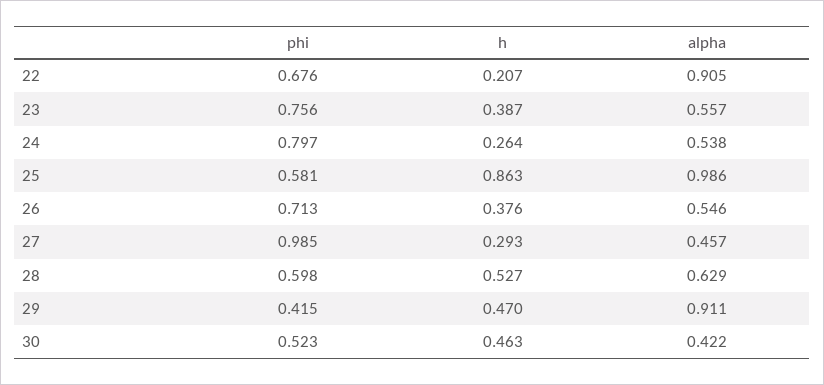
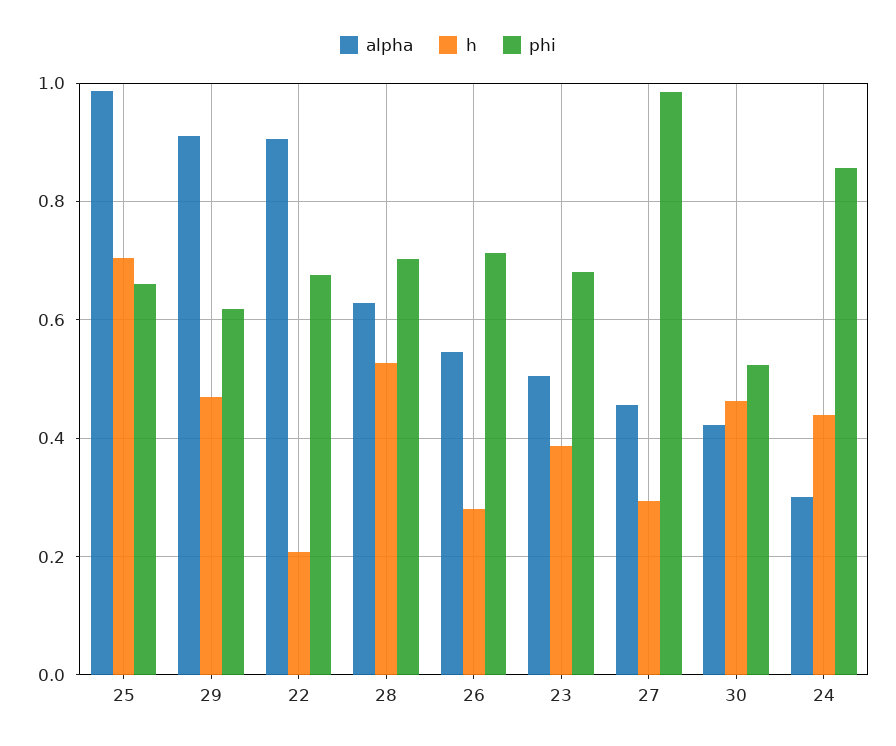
  {
    "phi": {
      "22": 0.676,
-     "23": 0.756,
+     "23": 0.68,
-     "24": 0.797,
+     "24": 0.86,
-     "25": 0.581,
+     "25": 0.66,
      "26": 0.713,
      "27": 0.985,
-     "28": 0.598,
+     "28": 0.7,
-     "29": 0.415,
+     "29": 0.62,
      "30": 0.523
    },
    "h": {
      "22": 0.207,
      "23": 0.387,
-     "24": 0.264,
+     "24": 0.44,
-     "25": 0.863,
+     "25": 0.7,
-     "26": 0.376,
+     "26": 0.28,
      "27": 0.293,
      "28": 0.527,
      "29": 0.47,
      "30": 0.463
    },
    "alpha": {
      "22": 0.905,
-     "23": 0.557,
+     "23": 0.5,
-     "24": 0.538,
+     "24": 0.3,
      "25": 0.986,
      "26": 0.546,
      "27": 0.457,
      "28": 0.629,
      "29": 0.911,
      "30": 0.422
    }
  }

